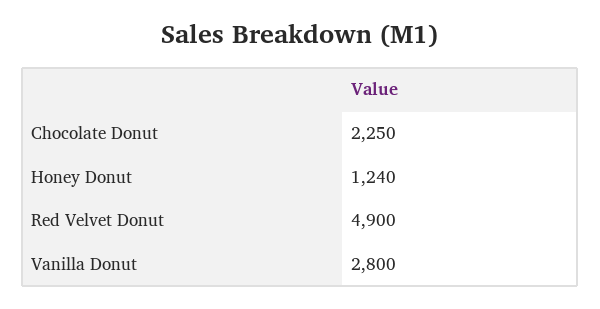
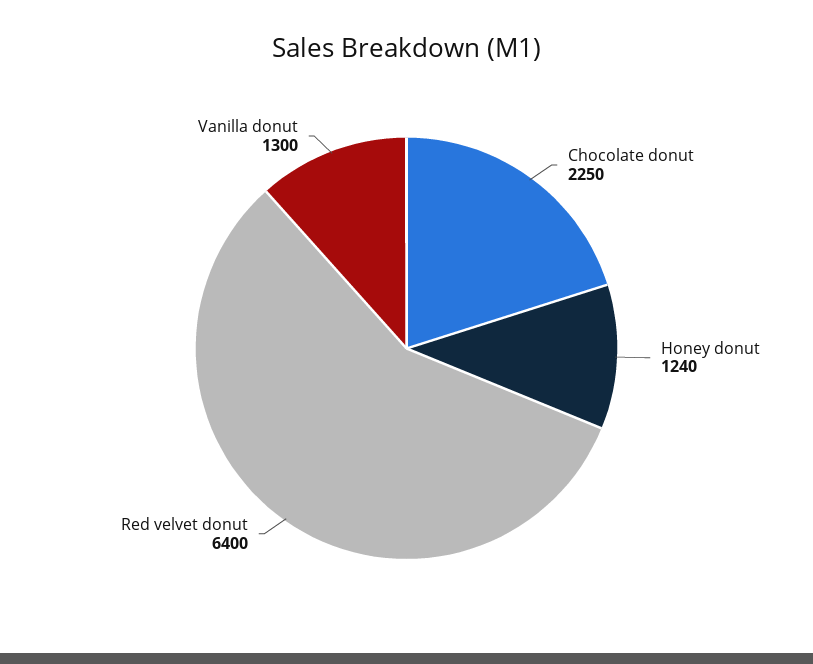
  {
    "Chocolate Donut": 2250,
    "Honey Donut": 1240,
-   "Red Velvet Donut": 4900,
+   "Red Velvet Donut": 6400,
-   "Vanilla Donut": 2800
+   "Vanilla Donut": 1300
  }

